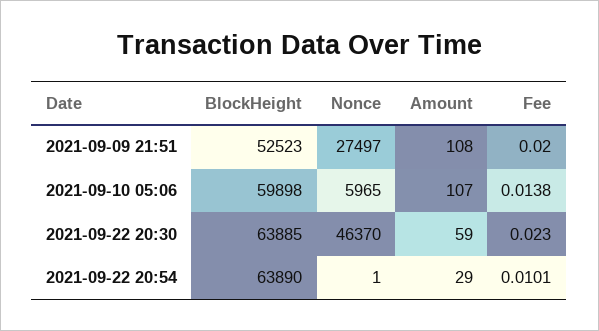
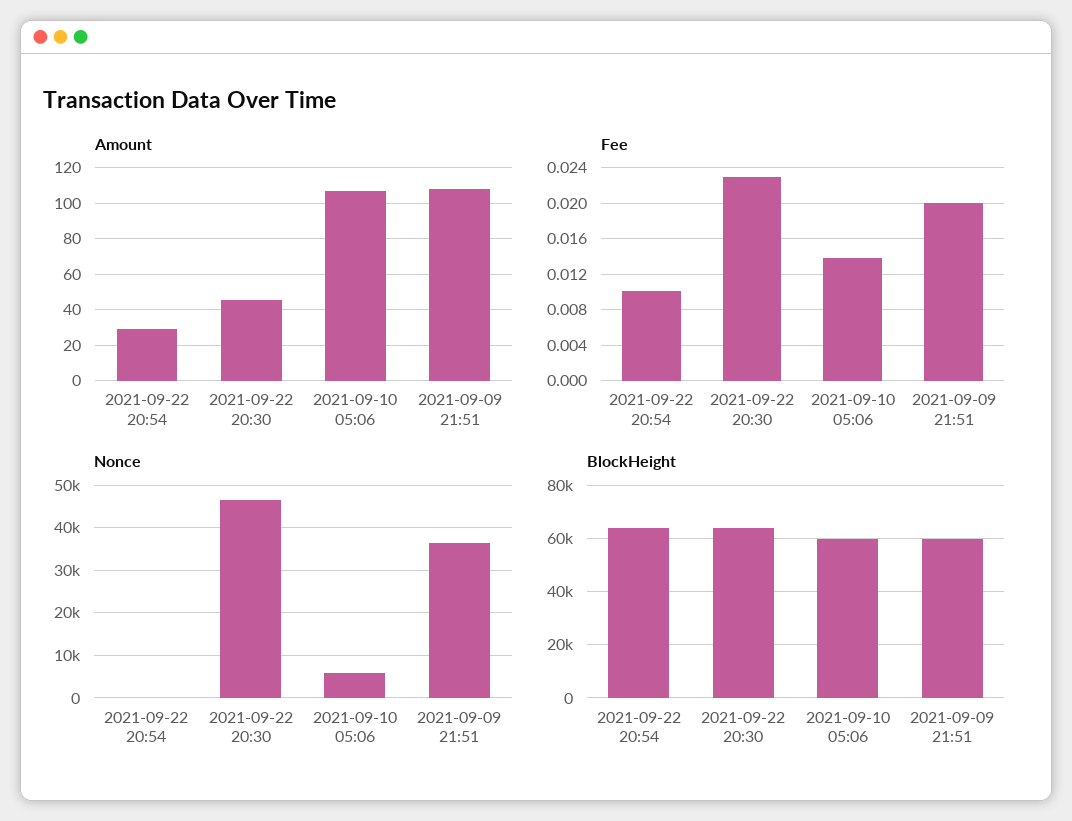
  {
    "BlockHeight": {
-     "2021-09-09 21:51": 52523,
+     "2021-09-09 21:51": 60000,
      "2021-09-10 05:06": 59898,
      "2021-09-22 20:30": 63885,
      "2021-09-22 20:54": 63890
    },
    "Nonce": {
-     "2021-09-09 21:51": 27497,
+     "2021-09-09 21:51": 36000,
      "2021-09-10 05:06": 5965,
      "2021-09-22 20:30": 46370,
      "2021-09-22 20:54": 1
    },
    "Amount": {
      "2021-09-09 21:51": 108,
      "2021-09-10 05:06": 107,
-     "2021-09-22 20:30": 59,
+     "2021-09-22 20:30": 45,
      "2021-09-22 20:54": 29
    },
    "Fee": {
      "2021-09-09 21:51": 0.02,
      "2021-09-10 05:06": 0.0138,
      "2021-09-22 20:30": 0.023,
      "2021-09-22 20:54": 0.0101
    }
  }

